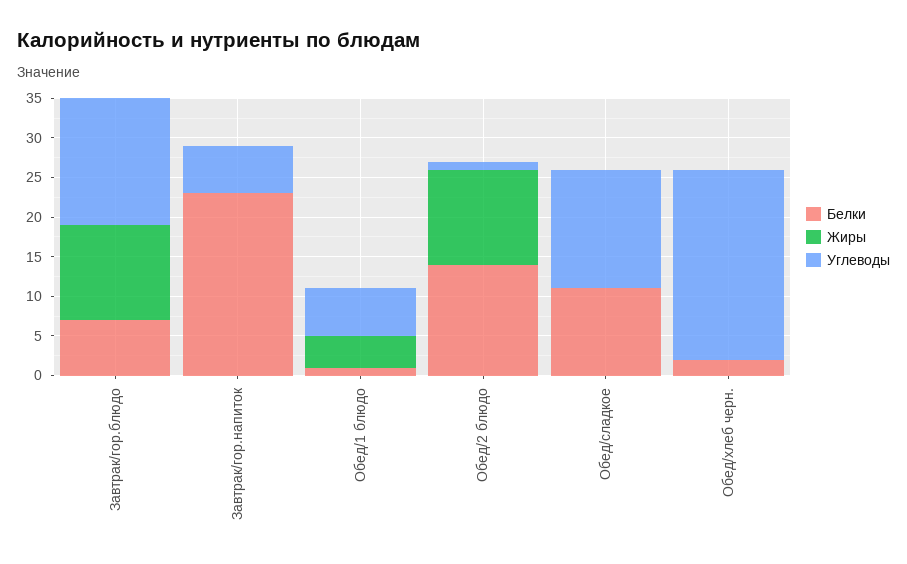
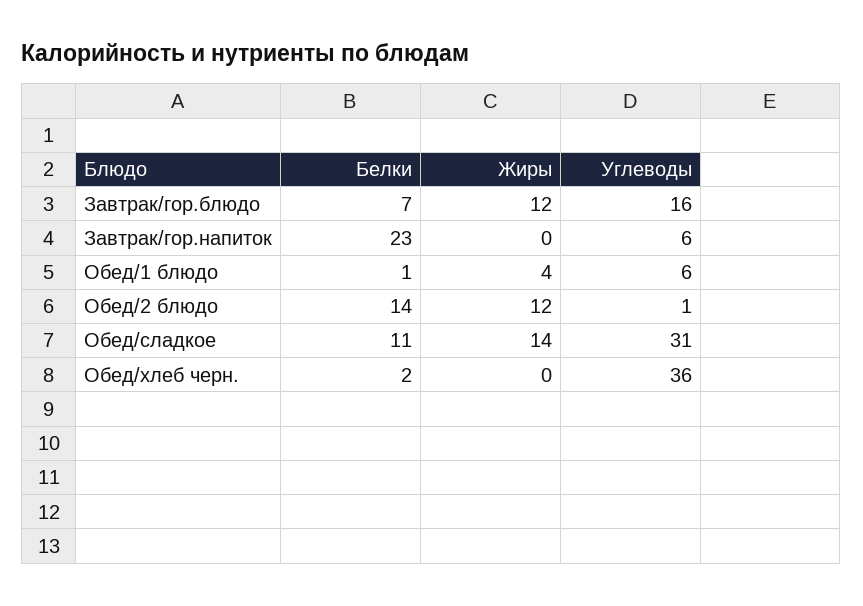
  {
    "Белки": {
      "Завтрак/гор.блюдо": 7,
      "Завтрак/гор.напиток": 23,
      "Обед/1 блюдо": 1,
      "Обед/2 блюдо": 14,
      "Обед/сладкое": 11,
      "Обед/хлеб черн.": 2
    },
    "Жиры": {
      "Завтрак/гор.блюдо": 12,
      "Завтрак/гор.напиток": 0,
      "Обед/1 блюдо": 4,
      "Обед/2 блюдо": 12,
-     "Обед/сладкое": 0,
+     "Обед/сладкое": 14,
      "Обед/хлеб черн.": 0
    },
    "Углеводы": {
      "Завтрак/гор.блюдо": 16,
      "Завтрак/гор.напиток": 6,
      "Обед/1 блюдо": 6,
      "Обед/2 блюдо": 1,
-     "Обед/сладкое": 15,
+     "Обед/сладкое": 31,
-     "Обед/хлеб черн.": 25
+     "Обед/хлеб черн.": 36
    }
  }

